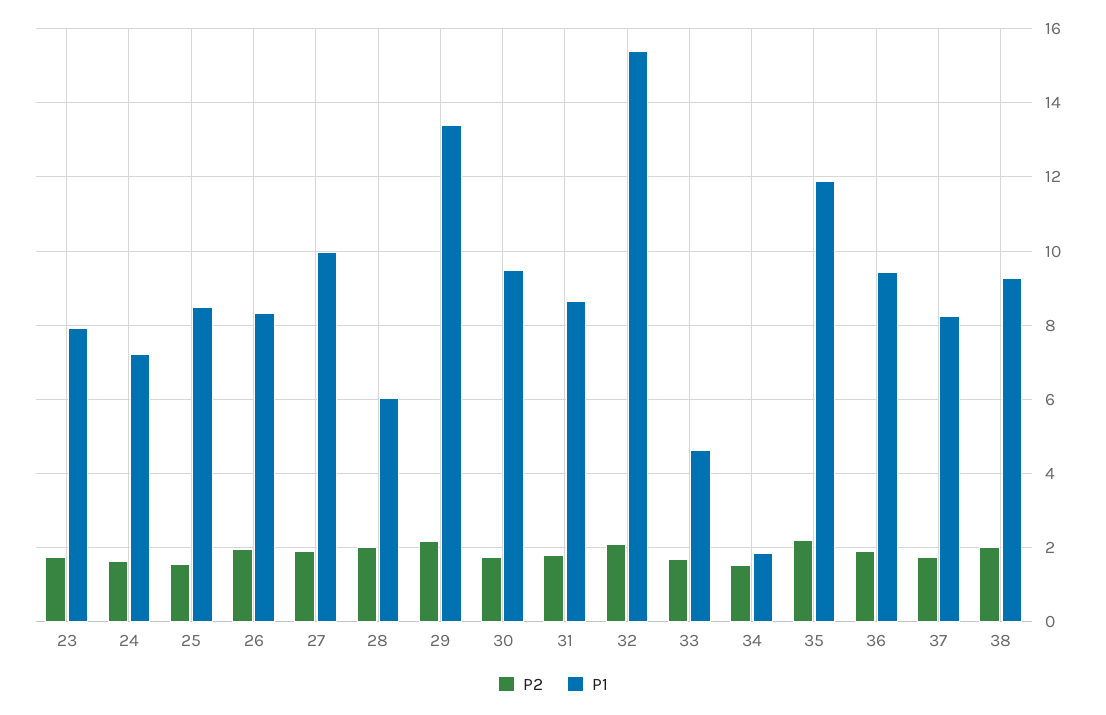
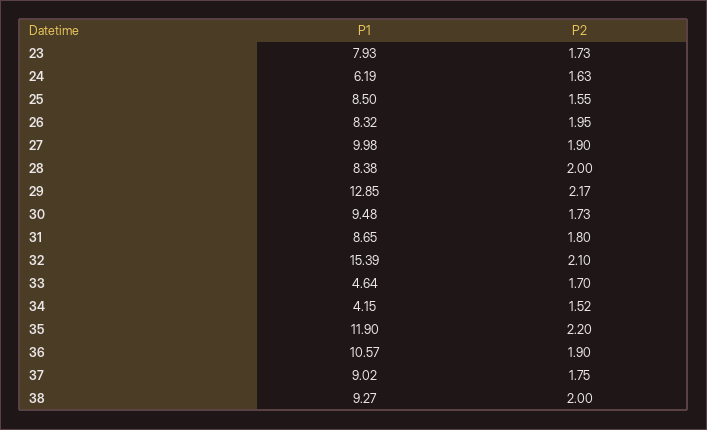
  {
    "P2": {
      "23": 1.73,
      "24": 1.63,
      "25": 1.55,
      "26": 1.95,
      "27": 1.9,
      "28": 2,
      "29": 2.17,
      "30": 1.73,
      "31": 1.8,
      "32": 2.1,
      "33": 1.7,
      "34": 1.52,
      "35": 2.2,
      "36": 1.9,
      "37": 1.75,
      "38": 2
    },
    "P1": {
      "23": 7.93,
-     "24": 7.2,
+     "24": 6.19,
      "25": 8.5,
      "26": 8.32,
      "27": 9.98,
-     "28": 6,
+     "28": 8.38,
-     "29": 13.4,
+     "29": 12.85,
      "30": 9.48,
      "31": 8.65,
      "32": 15.39,
      "33": 4.64,
-     "34": 1.8,
+     "34": 4.15,
      "35": 11.9,
-     "36": 9.4,
+     "36": 10.57,
-     "37": 8.2,
+     "37": 9.02,
      "38": 9.27
    }
  }

